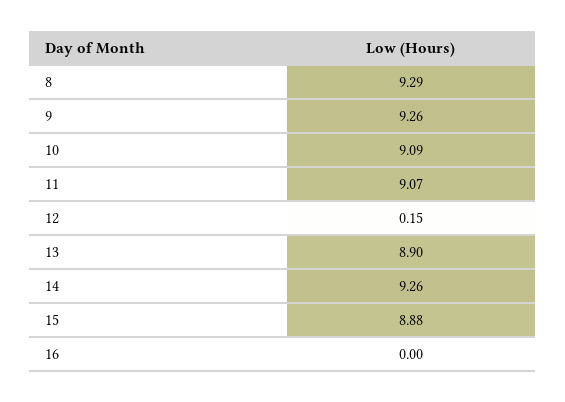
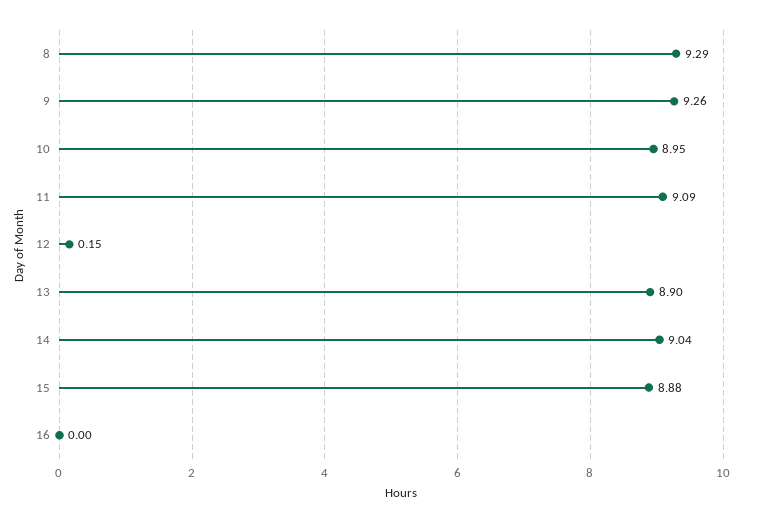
  {
    "8": 9.29,
    "9": 9.26,
-   "10": 9.09,
+   "10": 8.95,
-   "11": 9.07,
+   "11": 9.09,
    "12": 0.15,
    "13": 8.9,
-   "14": 9.26,
+   "14": 9.04,
    "15": 8.88,
    "16": 0
  }

